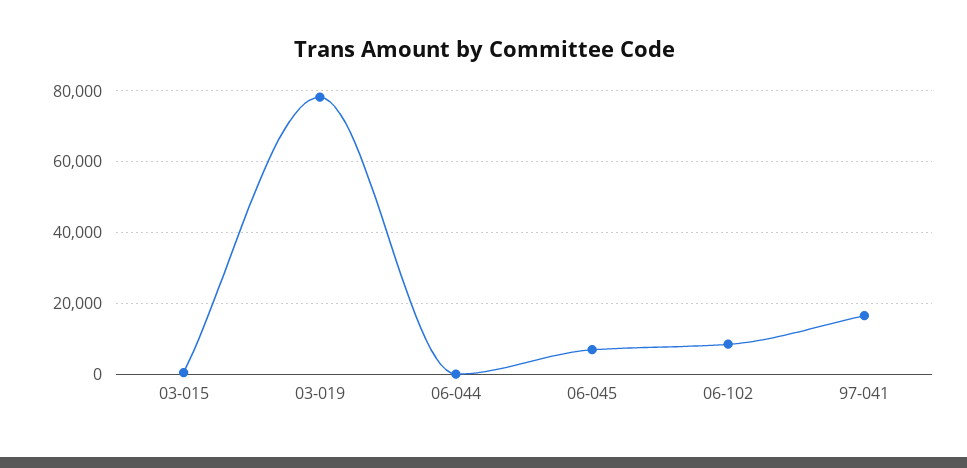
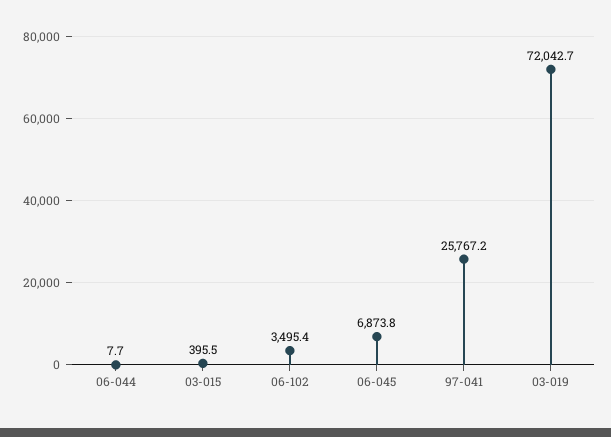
  {
    "03-015": 395.5,
-   "03-019": 78000,
+   "03-019": 72042.7,
    "06-044": 7.7,
    "06-045": 6873.8,
-   "06-102": 8000,
+   "06-102": 3495.4,
-   "97-041": 16000
+   "97-041": 25767.2
  }

